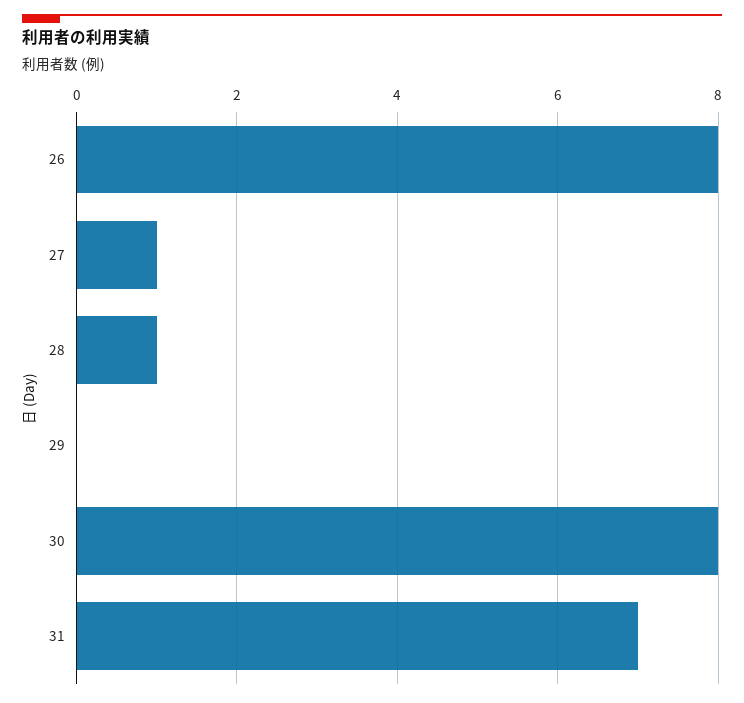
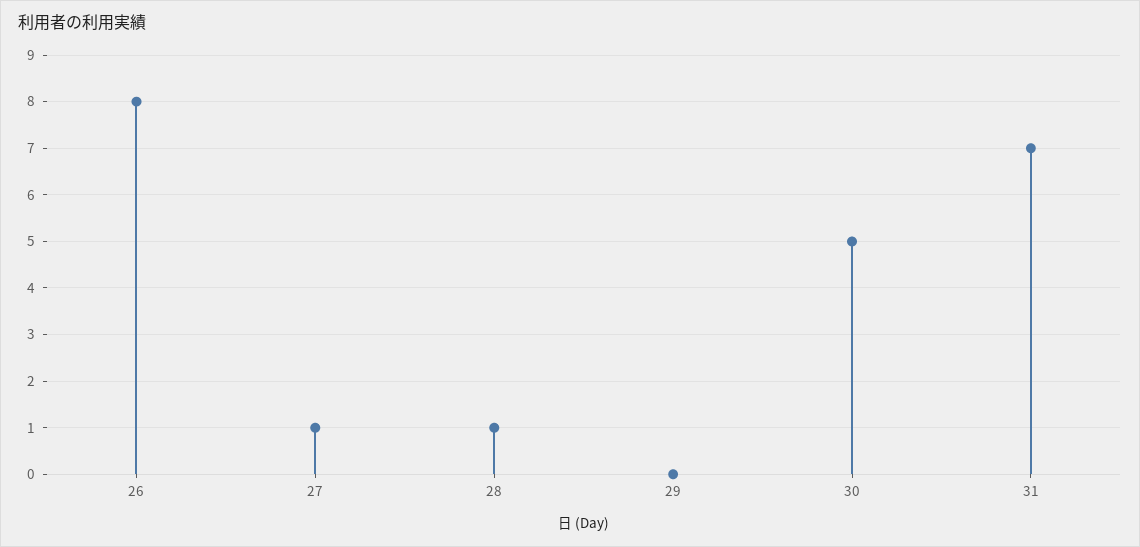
  {
    "26": 8,
    "27": 1,
    "28": 1,
    "29": 0,
-   "30": 8,
+   "30": 5,
    "31": 7
  }

